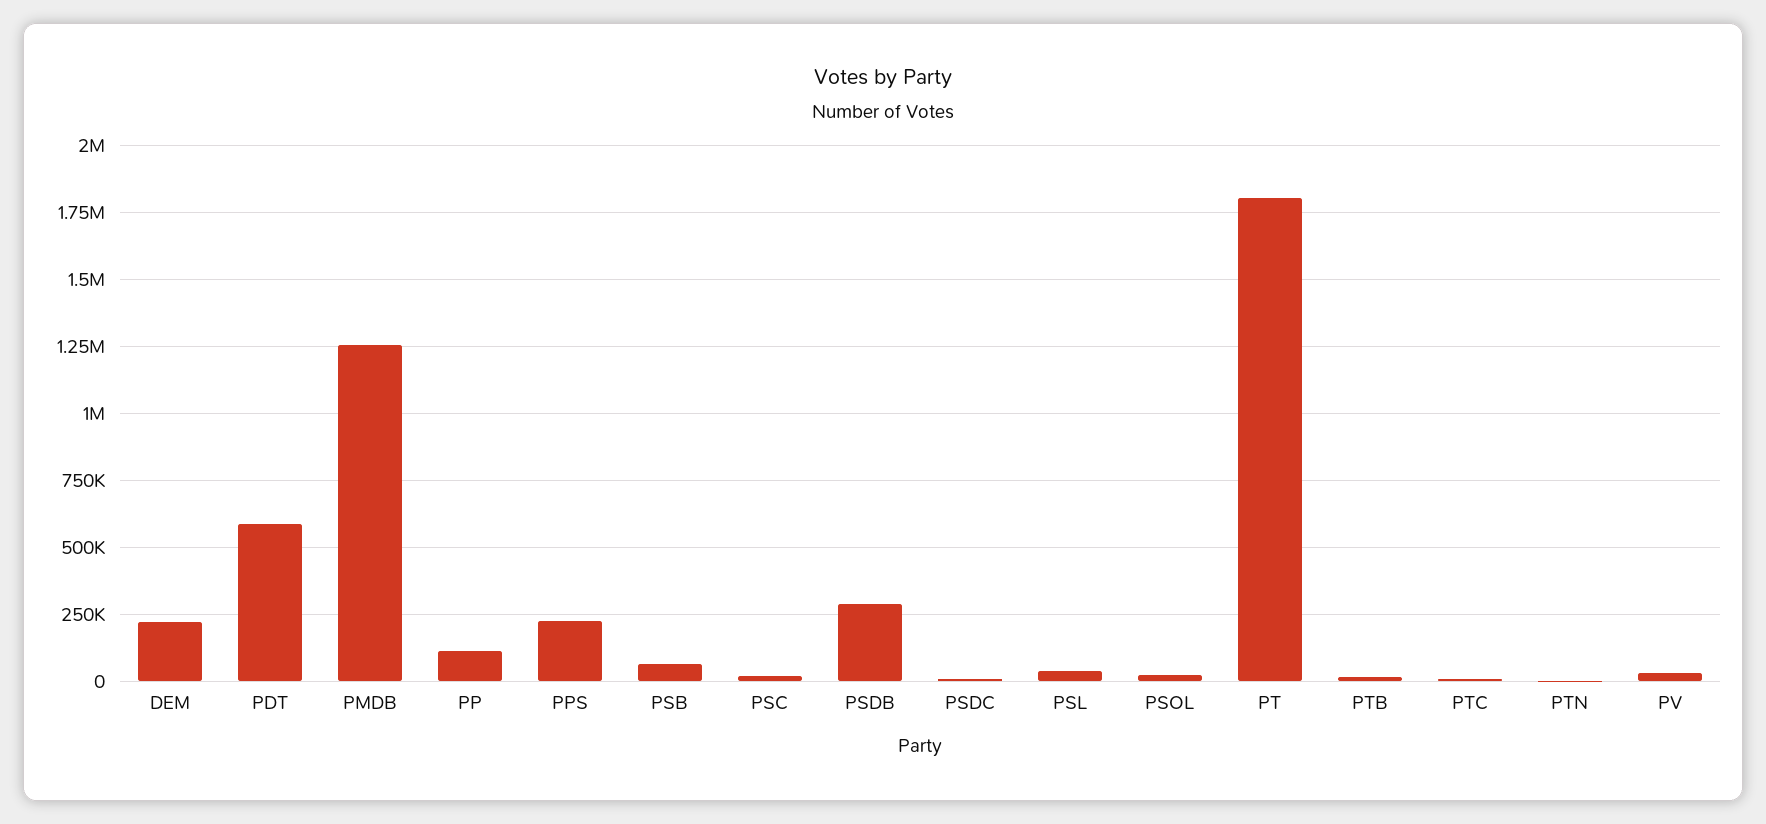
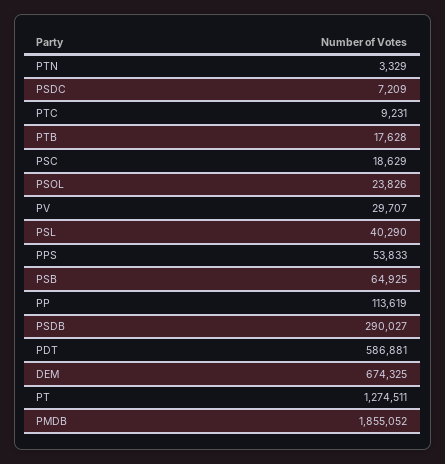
  {
-   "DEM": 225000,
+   "DEM": 674325,
    "PDT": 586881,
-   "PMDB": 1250000,
+   "PMDB": 1855052,
    "PP": 113619,
-   "PPS": 225000,
+   "PPS": 53833,
    "PSB": 64925,
    "PSC": 18629,
    "PSDB": 290027,
    "PSDC": 7209,
    "PSL": 40290,
    "PSOL": 23826,
-   "PT": 1800000,
+   "PT": 1274511,
    "PTB": 17628,
    "PTC": 9231,
    "PTN": 3329,
    "PV": 29707
  }

